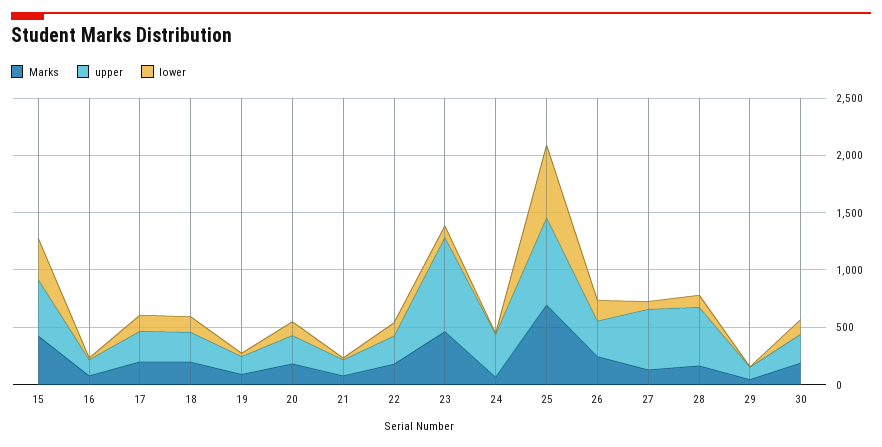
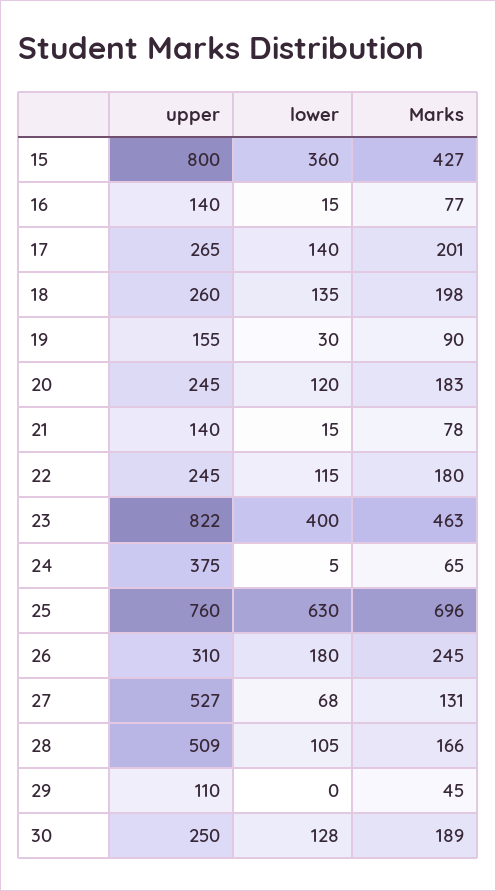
  {
    "Marks": {
      "15": 427,
      "16": 77,
      "17": 201,
      "18": 198,
      "19": 90,
      "20": 183,
      "21": 78,
      "22": 180,
      "23": 463,
      "24": 65,
      "25": 696,
      "26": 245,
      "27": 131,
      "28": 166,
      "29": 45,
      "30": 189
    },
    "upper": {
-     "15": 500,
+     "15": 800,
      "16": 140,
      "17": 265,
      "18": 260,
      "19": 155,
      "20": 245,
      "21": 140,
      "22": 245,
      "23": 822,
      "24": 375,
      "25": 760,
      "26": 310,
      "27": 527,
      "28": 509,
      "29": 110,
      "30": 250
    },
    "lower": {
      "15": 360,
      "16": 15,
      "17": 140,
      "18": 135,
      "19": 30,
      "20": 120,
      "21": 15,
      "22": 115,
-     "23": 100,
+     "23": 400,
      "24": 5,
      "25": 630,
      "26": 180,
      "27": 68,
      "28": 105,
      "29": 0,
      "30": 128
    }
  }

